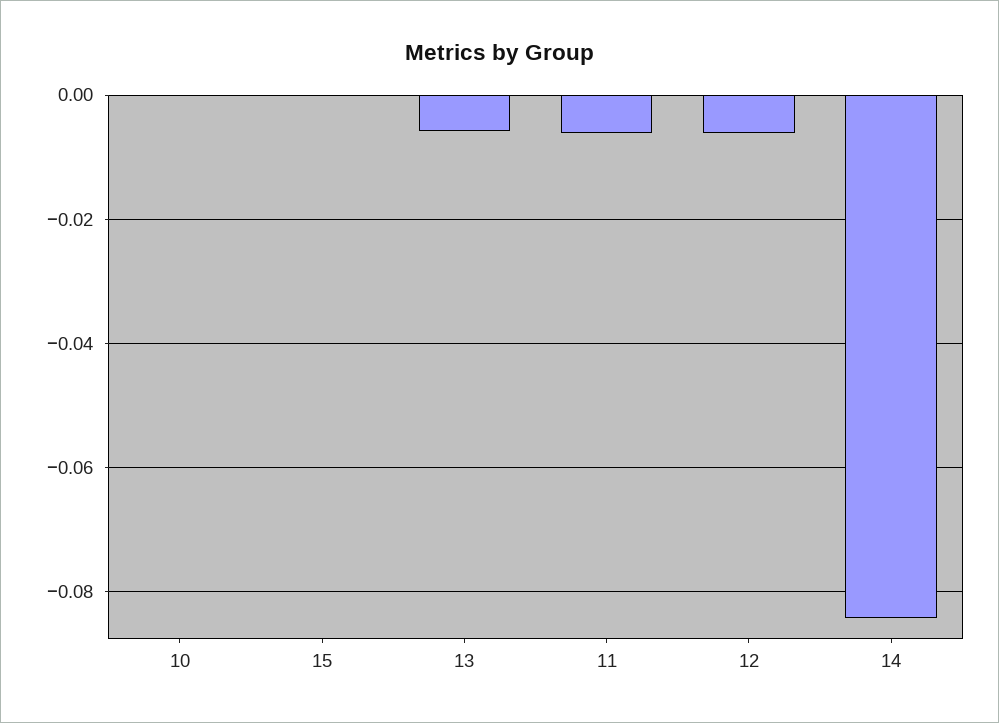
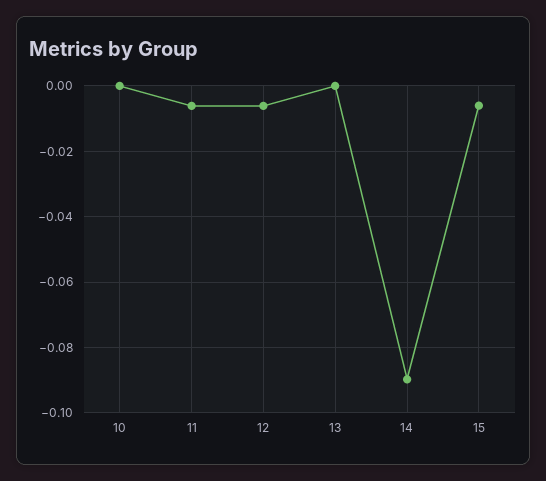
  {
    "10": 0,
-   "15": 0,
+   "15": -0.006,
-   "13": -0.006,
+   "13": 0,
    "11": -0.006,
    "12": -0.006,
-   "14": -0.084
+   "14": -0.09
  }

